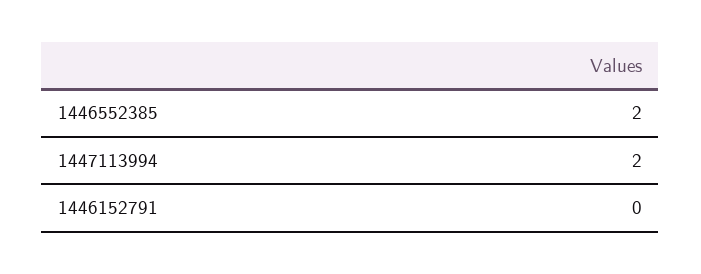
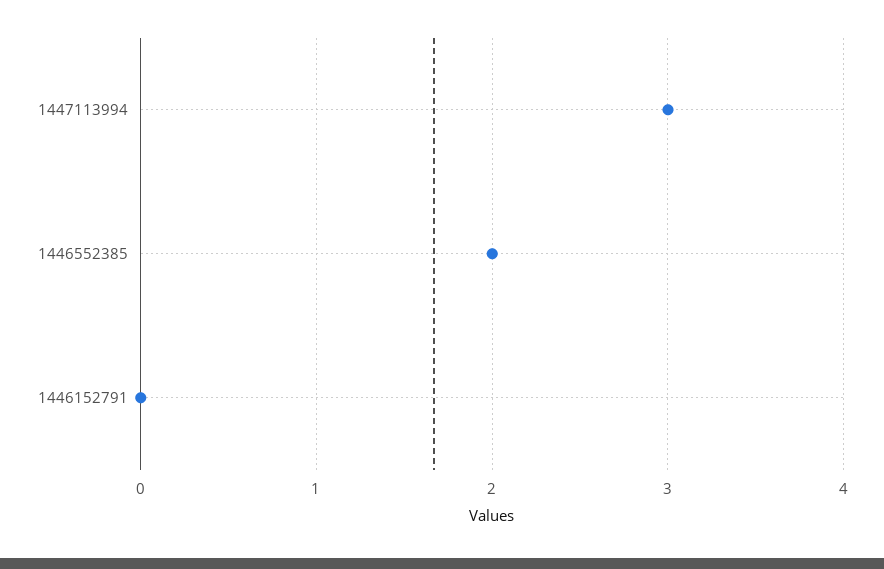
  {
    "1446552385": 2,
-   "1447113994": 2,
+   "1447113994": 3,
    "1446152791": 0
  }

